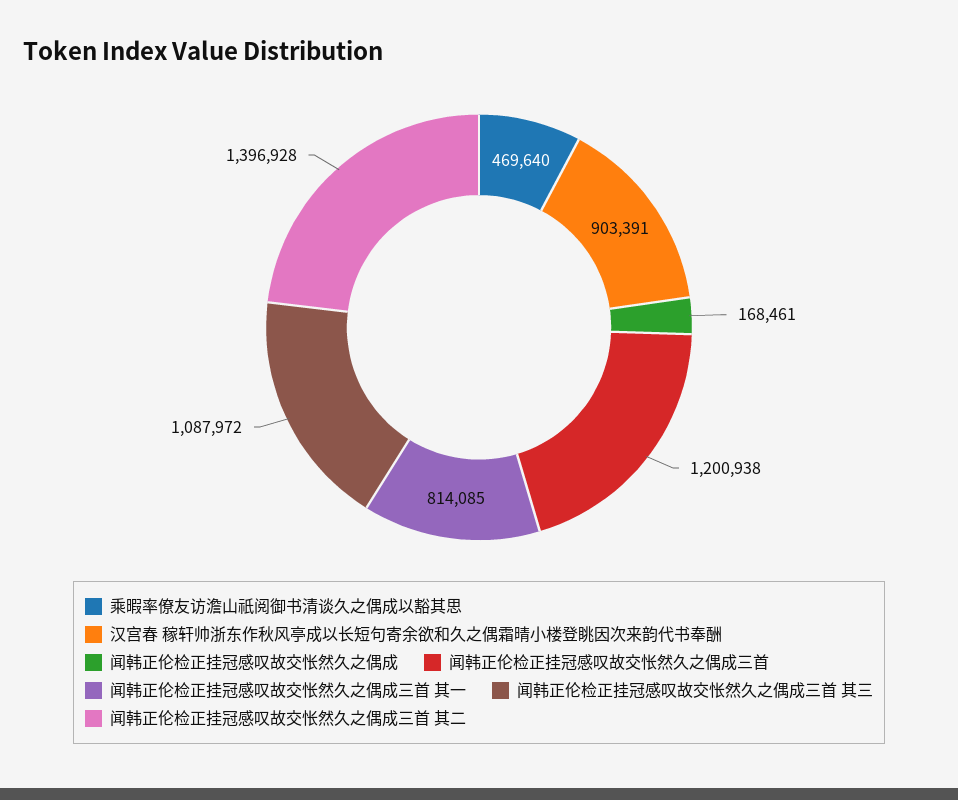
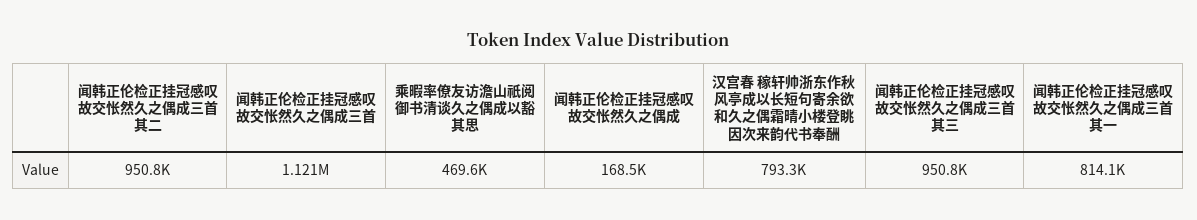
  {
    "乘暇率僚友访澹山祇阅御书清谈久之偶成以豁其思": 469640,
-   "汉宫春 稼轩帅浙东作秋风亭成以长短句寄余欲和久之偶霜晴小楼登眺因次来韵代书奉酬": 903391,
+   "汉宫春 稼轩帅浙东作秋风亭成以长短句寄余欲和久之偶霜晴小楼登眺因次来韵代书奉酬": 793300,
    "闻韩正伦检正挂冠感叹故交怅然久之偶成": 168461,
-   "闻韩正伦检正挂冠感叹故交怅然久之偶成三首": 1200938,
+   "闻韩正伦检正挂冠感叹故交怅然久之偶成三首": 1121000,
    "闻韩正伦检正挂冠感叹故交怅然久之偶成三首 其一": 814085,
-   "闻韩正伦检正挂冠感叹故交怅然久之偶成三首 其三": 1087972,
+   "闻韩正伦检正挂冠感叹故交怅然久之偶成三首 其三": 950800,
-   "闻韩正伦检正挂冠感叹故交怅然久之偶成三首 其二": 1396928
+   "闻韩正伦检正挂冠感叹故交怅然久之偶成三首 其二": 950800
  }

